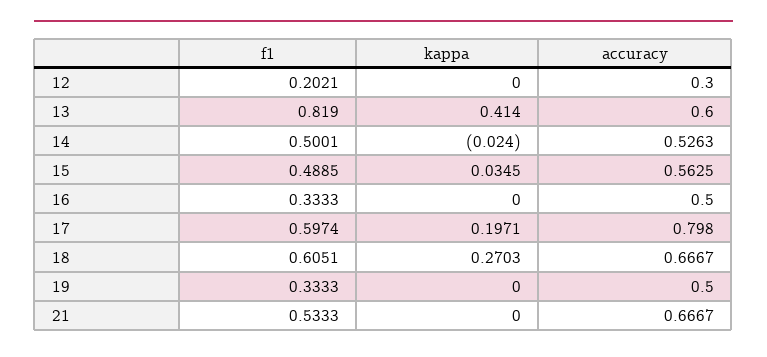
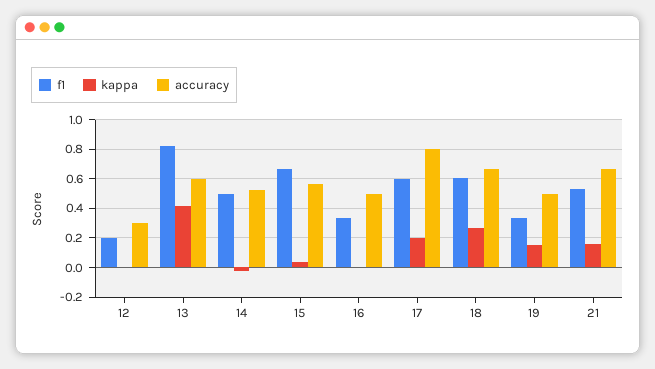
  {
    "f1": {
      "12": 0.2021,
      "13": 0.819,
      "14": 0.5001,
-     "15": 0.4885,
+     "15": 0.65,
      "16": 0.3333,
      "17": 0.5974,
      "18": 0.6051,
      "19": 0.3333,
      "21": 0.5333
    },
    "kappa": {
      "12": 0,
      "13": 0.414,
      "14": -0.024,
      "15": 0.0345,
      "16": 0,
      "17": 0.1971,
      "18": 0.2703,
-     "19": 0,
+     "19": 0.15,
-     "21": 0
+     "21": 0.15
    },
    "accuracy": {
      "12": 0.3,
      "13": 0.6,
      "14": 0.5263,
      "15": 0.5625,
      "16": 0.5,
      "17": 0.798,
      "18": 0.6667,
      "19": 0.5,
      "21": 0.6667
    }
  }

